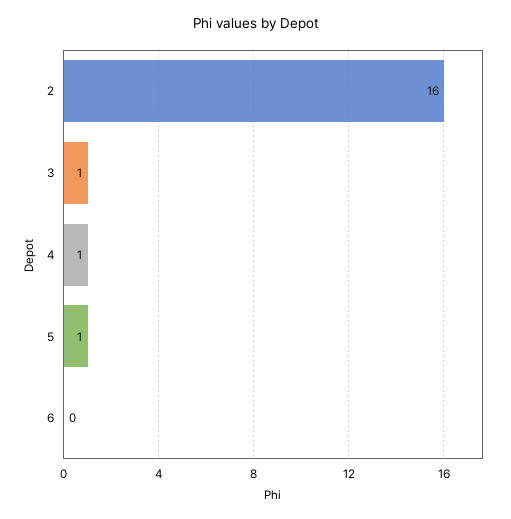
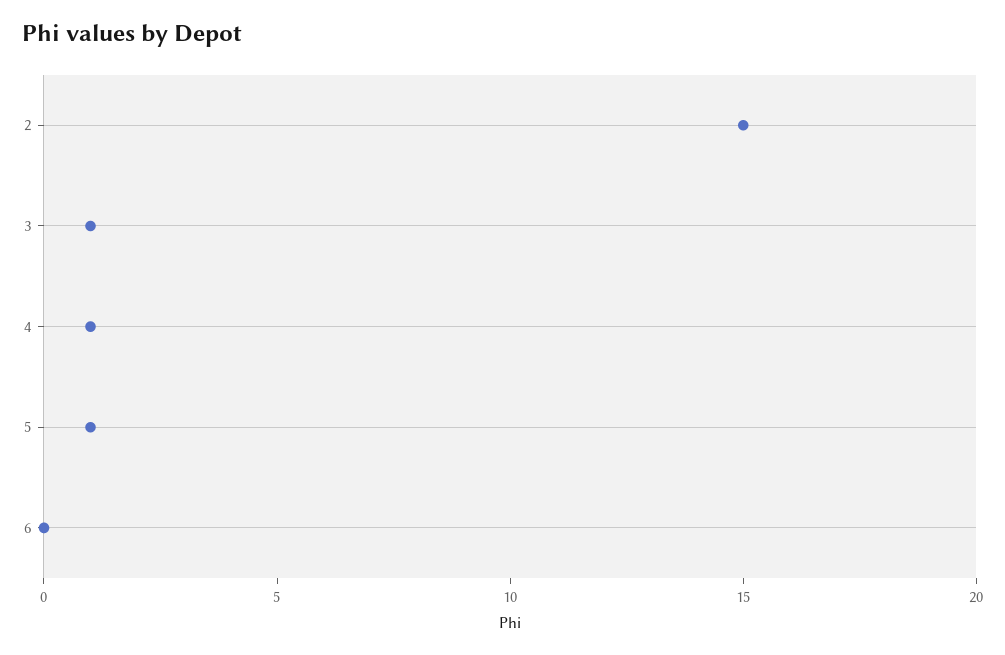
  {
-   "2": 16,
+   "2": 15,
    "3": 1,
    "4": 1,
    "5": 1,
    "6": 0
  }

